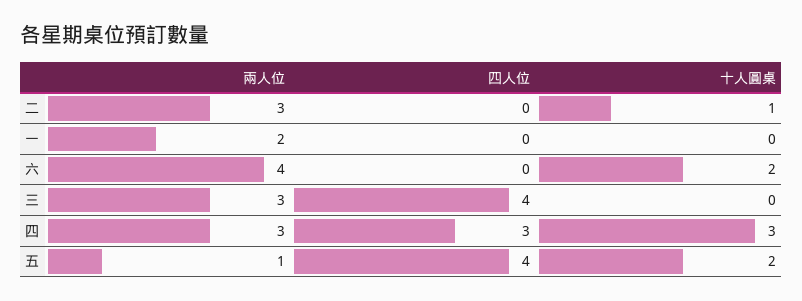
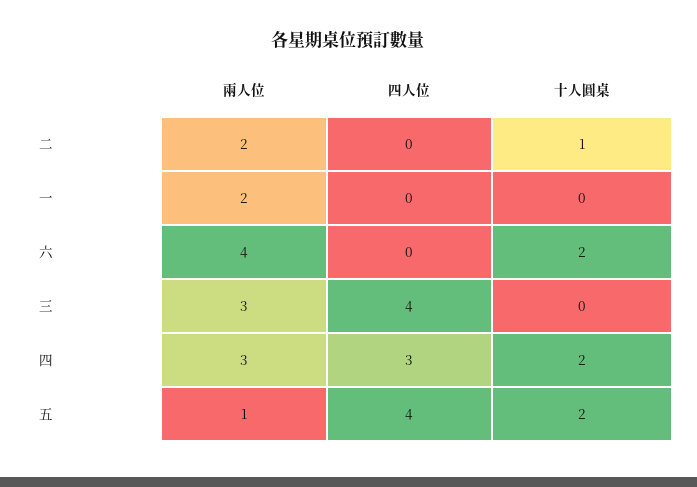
  {
    "兩人位": {
-     "二": 3,
+     "二": 2,
      "一": 2,
      "六": 4,
      "三": 3,
      "四": 3,
      "五": 1
    },
    "四人位": {
      "二": 0,
      "一": 0,
      "六": 0,
      "三": 4,
      "四": 3,
      "五": 4
    },
    "十人圓桌": {
      "二": 1,
      "一": 0,
      "六": 2,
      "三": 0,
-     "四": 3,
+     "四": 2,
      "五": 2
    }
  }

